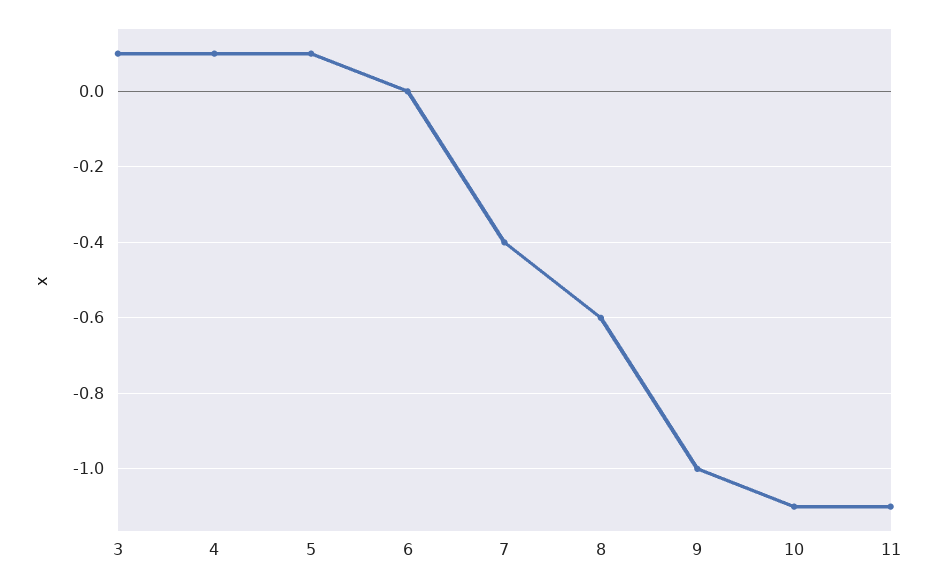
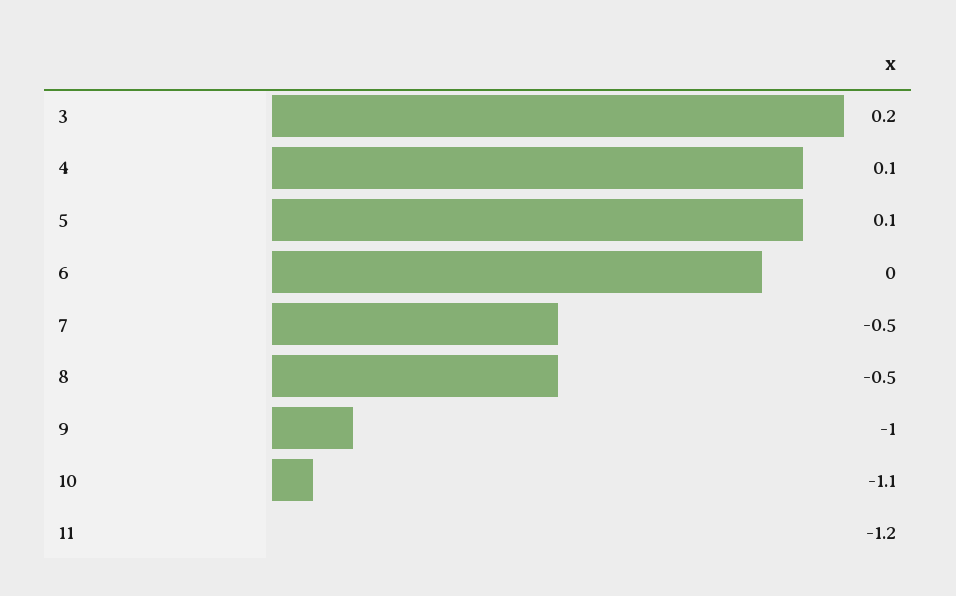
  {
-   "3": 0.1,
+   "3": 0.2,
    "4": 0.1,
    "5": 0.1,
    "6": 0,
-   "7": -0.4,
+   "7": -0.5,
-   "8": -0.6,
+   "8": -0.5,
    "9": -1,
    "10": -1.1,
-   "11": -1.1
+   "11": -1.2
  }

